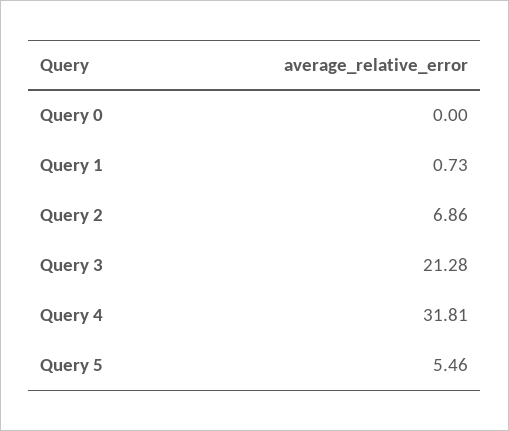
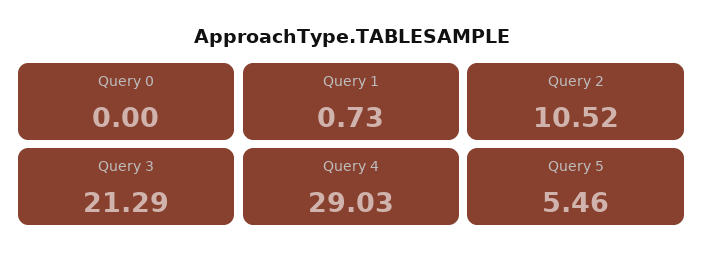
  {
    "Query 0": 0,
    "Query 1": 0.73,
-   "Query 2": 6.86,
+   "Query 2": 10.52,
-   "Query 3": 21.28,
+   "Query 3": 21.29,
-   "Query 4": 31.81,
+   "Query 4": 29.03,
    "Query 5": 5.46
  }

